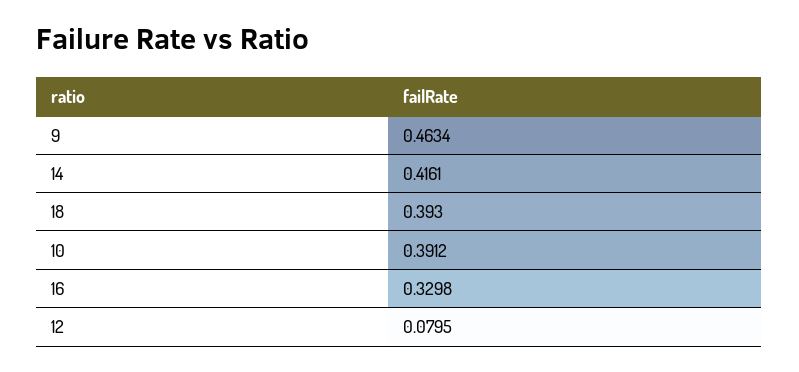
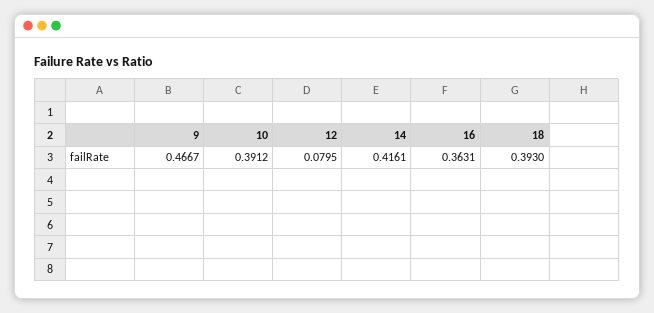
  {
-   "9": 0.4634,
+   "9": 0.4667,
    "14": 0.4161,
    "18": 0.393,
    "10": 0.3912,
-   "16": 0.3298,
+   "16": 0.3631,
    "12": 0.0795
  }

